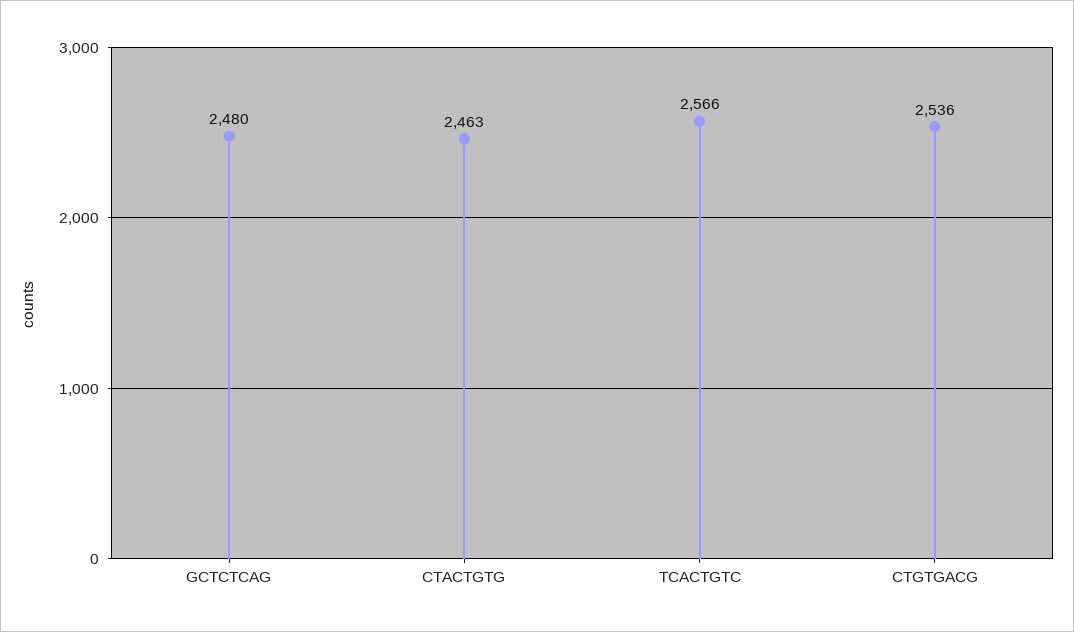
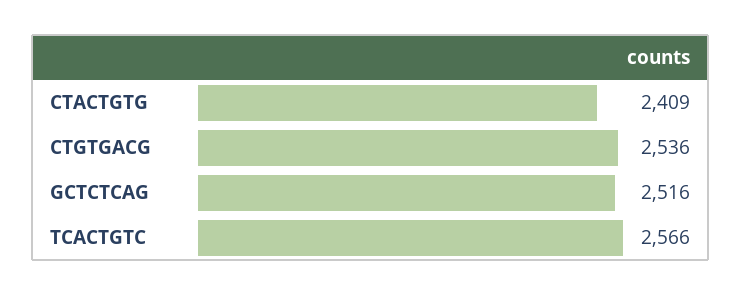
  {
-   "GCTCTCAG": 2480,
+   "GCTCTCAG": 2516,
-   "CTACTGTG": 2463,
+   "CTACTGTG": 2409,
    "TCACTGTC": 2566,
    "CTGTGACG": 2536
  }

